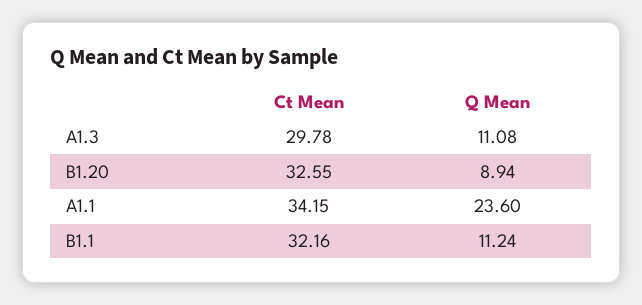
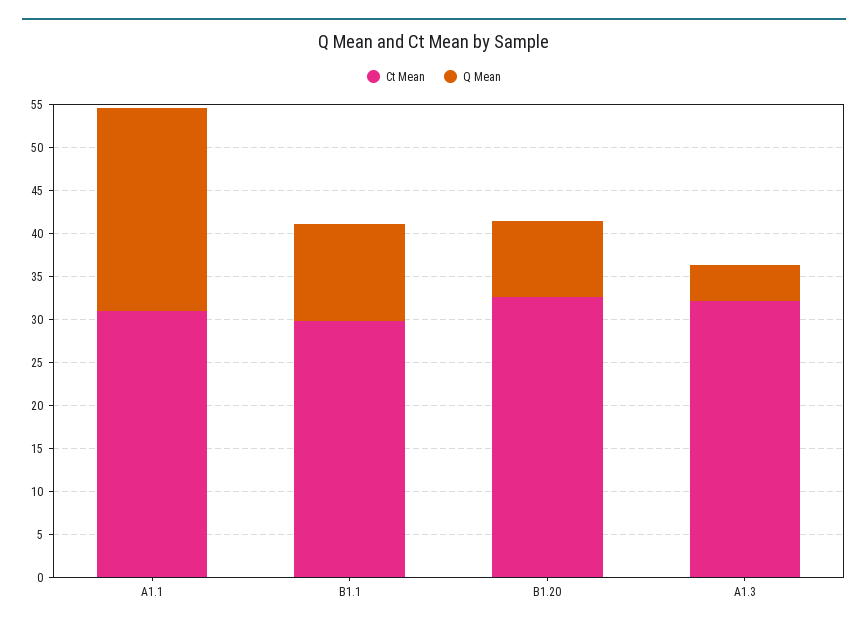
  {
    "Ct Mean": {
-     "A1.3": 29.78,
+     "A1.3": 32,
      "B1.20": 32.55,
-     "A1.1": 34.15,
+     "A1.1": 31,
-     "B1.1": 32.16
+     "B1.1": 30
    },
    "Q Mean": {
-     "A1.3": 11.08,
+     "A1.3": 4,
      "B1.20": 8.94,
      "A1.1": 23.6,
      "B1.1": 11.24
    }
  }

